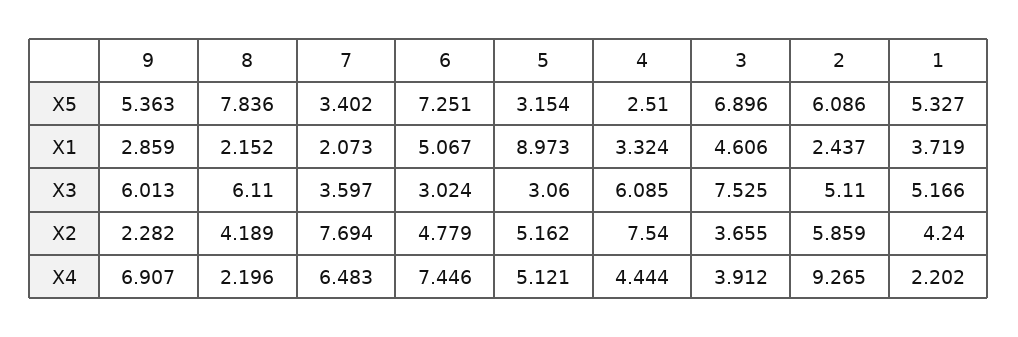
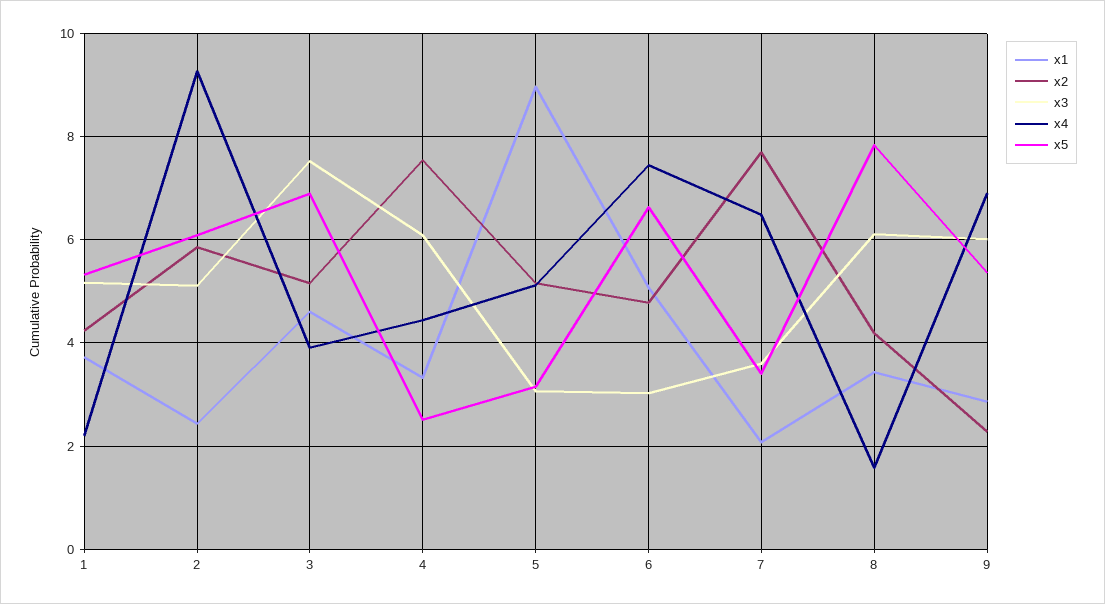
  {
    "X5": {
      "9": 5.363,
      "8": 7.836,
      "7": 3.402,
-     "6": 7.251,
+     "6": 6.6,
      "5": 3.154,
      "4": 2.51,
      "3": 6.896,
      "2": 6.086,
      "1": 5.327
    },
    "X1": {
      "9": 2.859,
-     "8": 2.152,
+     "8": 3.4,
      "7": 2.073,
      "6": 5.067,
      "5": 8.973,
      "4": 3.324,
      "3": 4.606,
      "2": 2.437,
      "1": 3.719
    },
    "X3": {
      "9": 6.013,
      "8": 6.11,
      "7": 3.597,
      "6": 3.024,
      "5": 3.06,
      "4": 6.085,
      "3": 7.525,
      "2": 5.11,
      "1": 5.166
    },
    "X2": {
      "9": 2.282,
      "8": 4.189,
      "7": 7.694,
      "6": 4.779,
      "5": 5.162,
      "4": 7.54,
-     "3": 3.655,
+     "3": 5.2,
      "2": 5.859,
      "1": 4.24
    },
    "X4": {
      "9": 6.907,
-     "8": 2.196,
+     "8": 1.6,
      "7": 6.483,
      "6": 7.446,
      "5": 5.121,
      "4": 4.444,
      "3": 3.912,
      "2": 9.265,
      "1": 2.202
    }
  }

